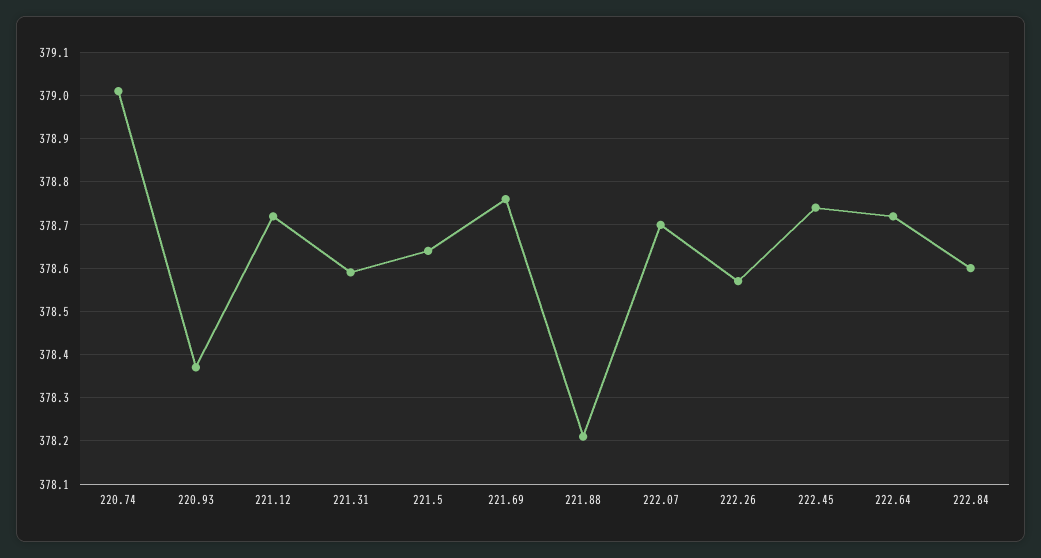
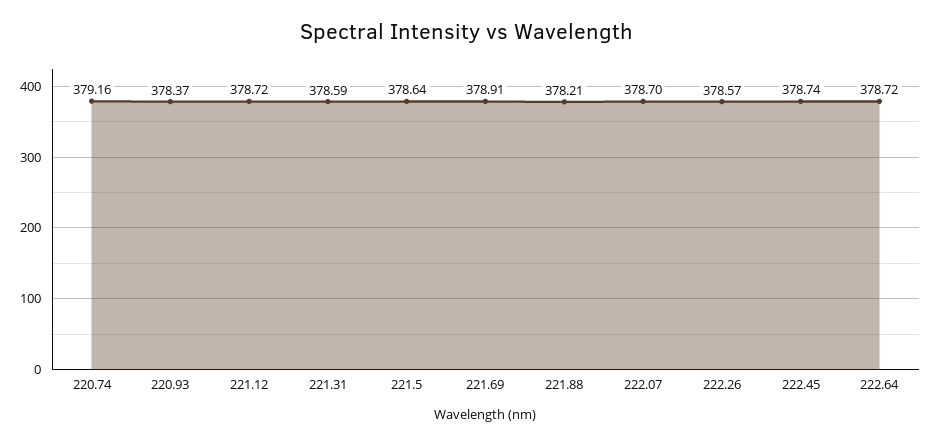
  {
-   "220.74": 379,
+   "220.74": 379.16,
    "220.93": 378.37,
    "221.12": 378.72,
    "221.31": 378.59,
    "221.5": 378.64,
-   "221.69": 378.75,
+   "221.69": 378.91,
    "221.88": 378.21,
    "222.07": 378.7,
    "222.26": 378.57,
    "222.45": 378.74,
-   "222.64": 378.72,
+   "222.64": 378.72
-   "222.84": 378.6
  }

